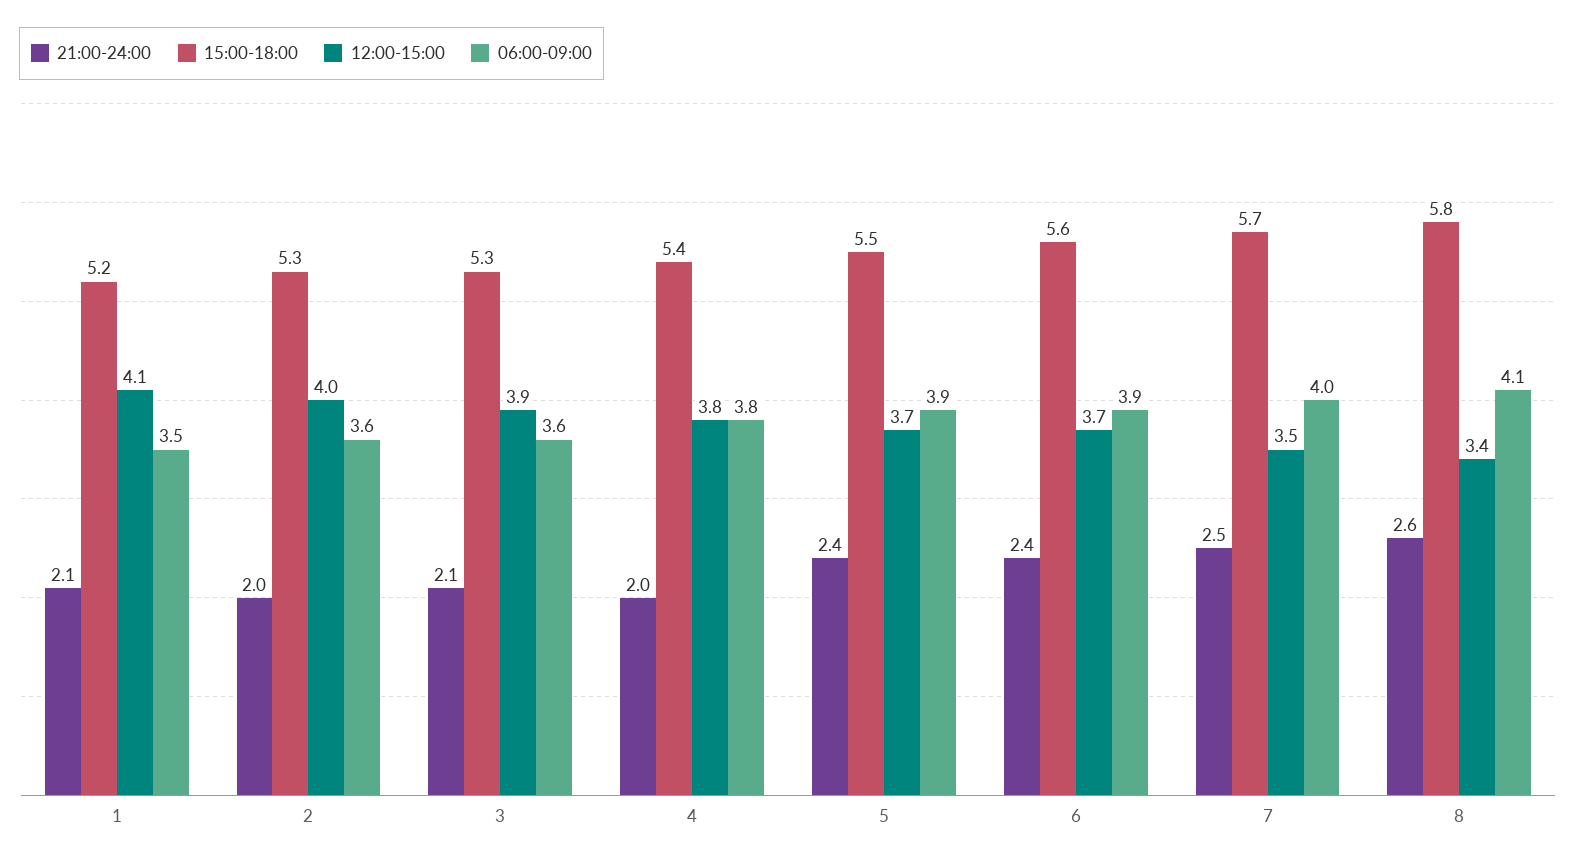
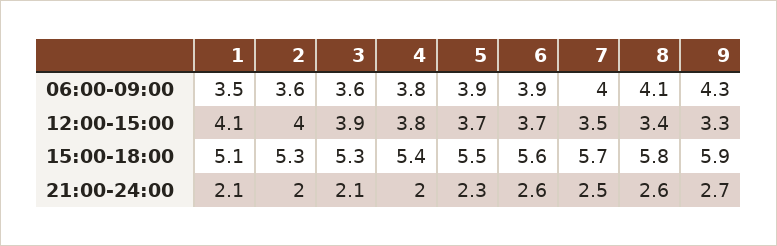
  {
    "21:00-24:00": {
      "1": 2.1,
      "2": 2,
      "3": 2.1,
      "4": 2,
-     "5": 2.4,
+     "5": 2.3,
-     "6": 2.4,
+     "6": 2.6,
      "7": 2.5,
-     "8": 2.6
+     "8": 2.6,
+     "9": 2.7
    },
    "15:00-18:00": {
-     "1": 5.2,
+     "1": 5.1,
      "2": 5.3,
      "3": 5.3,
      "4": 5.4,
      "5": 5.5,
      "6": 5.6,
      "7": 5.7,
-     "8": 5.8
+     "8": 5.8,
+     "9": 5.9
    },
    "12:00-15:00": {
      "1": 4.1,
      "2": 4,
      "3": 3.9,
      "4": 3.8,
      "5": 3.7,
      "6": 3.7,
      "7": 3.5,
-     "8": 3.4
+     "8": 3.4,
+     "9": 3.3
    },
    "06:00-09:00": {
      "1": 3.5,
      "2": 3.6,
      "3": 3.6,
      "4": 3.8,
      "5": 3.9,
      "6": 3.9,
      "7": 4,
-     "8": 4.1
+     "8": 4.1,
+     "9": 4.3
    }
  }

